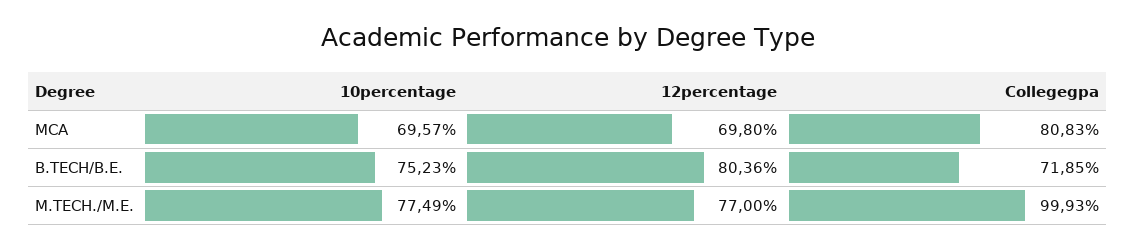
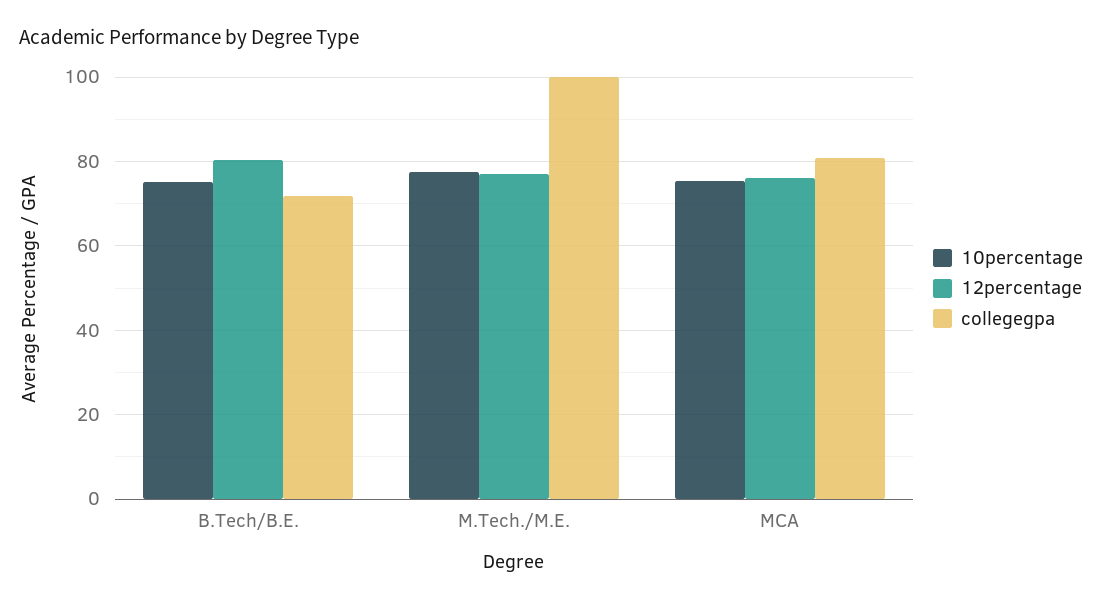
  {
    "10percentage": {
-     "MCA": 69.57,
+     "MCA": 76,
      "B.TECH/B.E.": 75.23,
      "M.TECH./M.E.": 77.49
    },
    "12percentage": {
-     "MCA": 69.8,
+     "MCA": 76,
      "B.TECH/B.E.": 80.36,
      "M.TECH./M.E.": 77
    },
    "Collegegpa": {
      "MCA": 80.83,
      "B.TECH/B.E.": 71.85,
      "M.TECH./M.E.": 99.93
    }
  }

